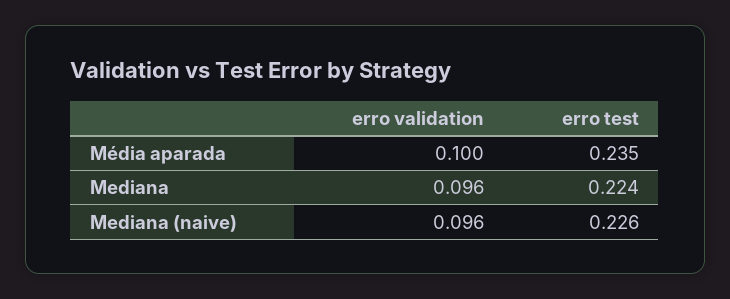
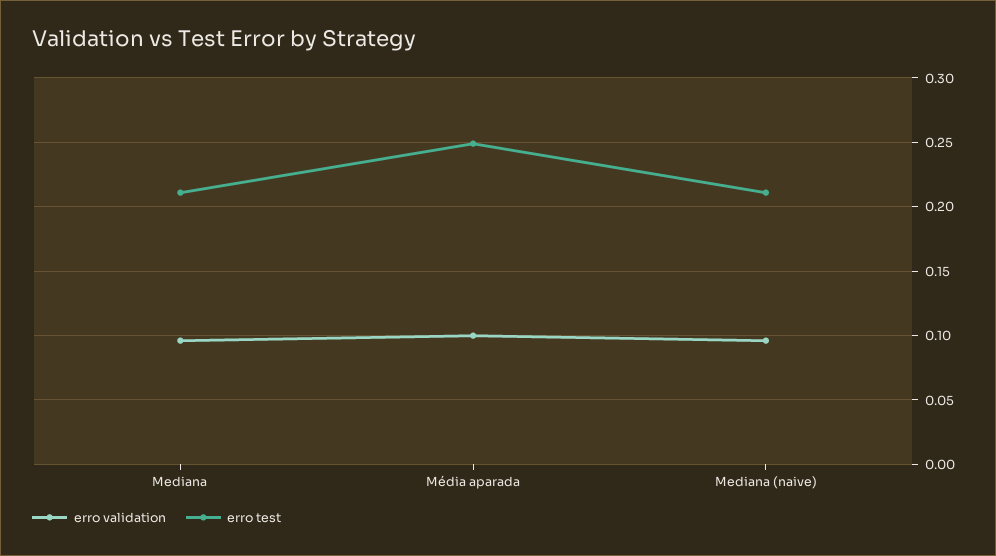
  {
    "erro validation": {
      "Média aparada": 0.1,
      "Mediana": 0.096,
      "Mediana (naive)": 0.096
    },
    "erro test": {
-     "Média aparada": 0.235,
+     "Média aparada": 0.25,
-     "Mediana": 0.224,
+     "Mediana": 0.21,
-     "Mediana (naive)": 0.226
+     "Mediana (naive)": 0.21
    }
  }

